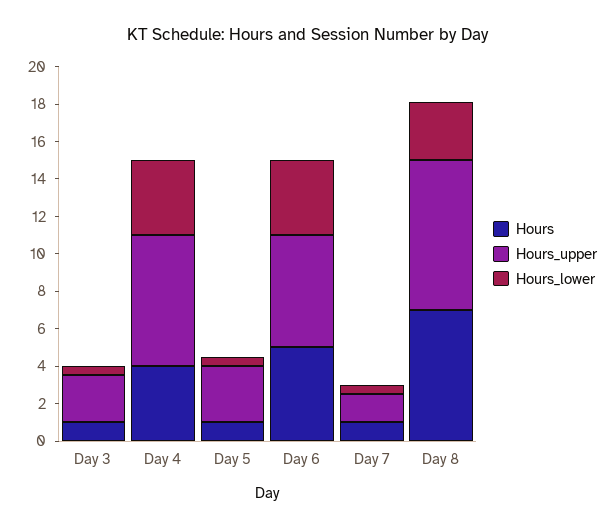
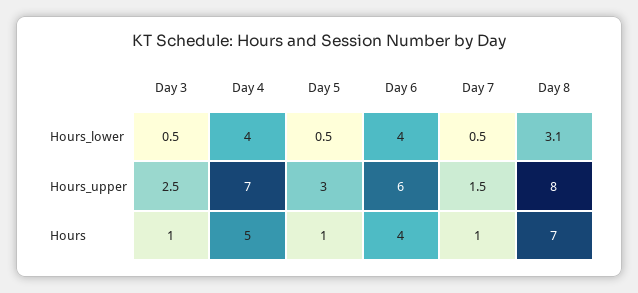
  {
    "Hours": {
      "Day 3": 1,
-     "Day 4": 4,
+     "Day 4": 5,
      "Day 5": 1,
-     "Day 6": 5,
+     "Day 6": 4,
      "Day 7": 1,
      "Day 8": 7
    },
    "Hours_upper": {
      "Day 3": 2.5,
      "Day 4": 7,
      "Day 5": 3,
      "Day 6": 6,
      "Day 7": 1.5,
      "Day 8": 8
    },
    "Hours_lower": {
      "Day 3": 0.5,
      "Day 4": 4,
      "Day 5": 0.5,
      "Day 6": 4,
      "Day 7": 0.5,
      "Day 8": 3.1
    }
  }

